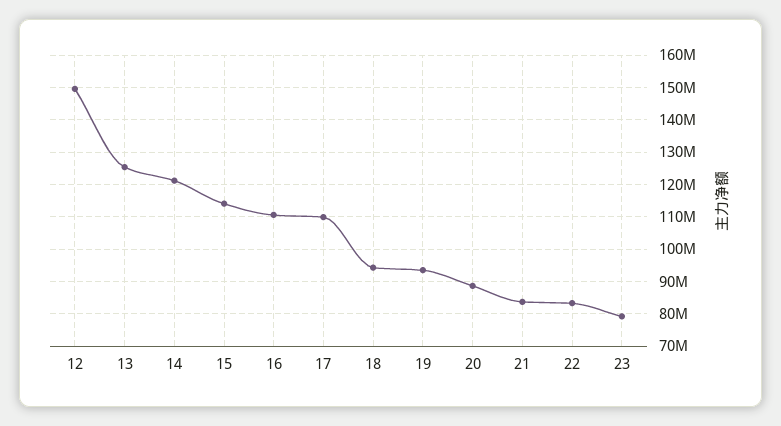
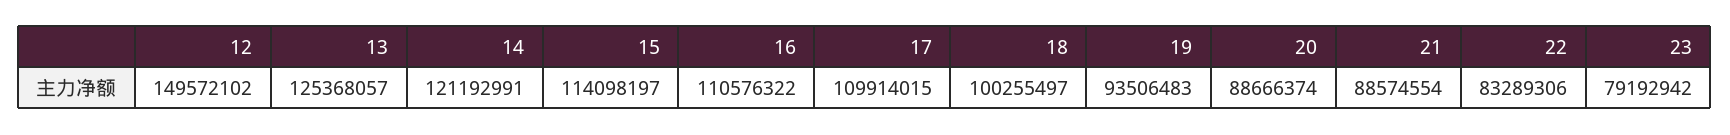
  {
    "12": 149572102,
    "13": 125368057,
    "14": 121192991,
    "15": 114098197,
    "16": 110576322,
    "17": 109914015,
-   "18": 94000000,
+   "18": 100255497,
    "19": 93506483,
    "20": 88666374,
-   "21": 84000000,
+   "21": 88574554,
    "22": 83289306,
    "23": 79192942
  }

